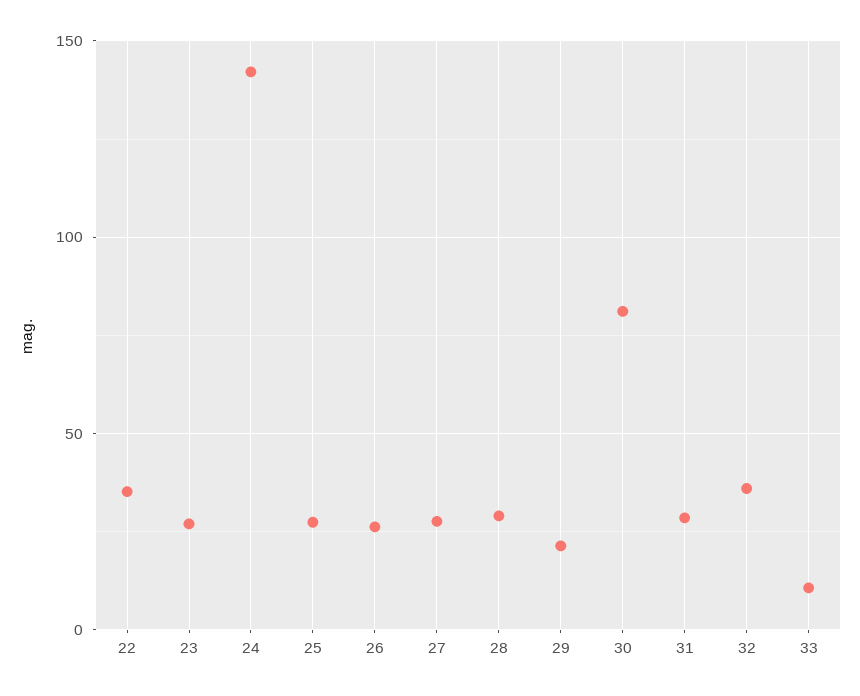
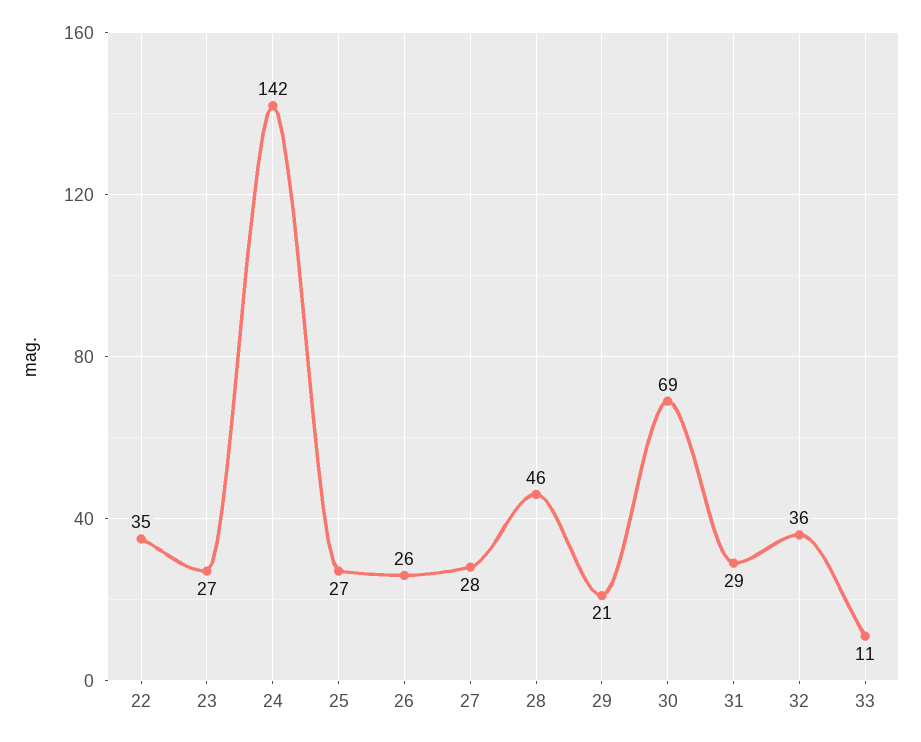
  {
    "22": 35,
    "23": 27,
    "24": 142,
    "25": 27,
    "26": 26,
    "27": 28,
-   "28": 30,
+   "28": 46,
    "29": 21,
-   "30": 80,
+   "30": 69,
    "31": 29,
    "32": 36,
    "33": 11
  }

